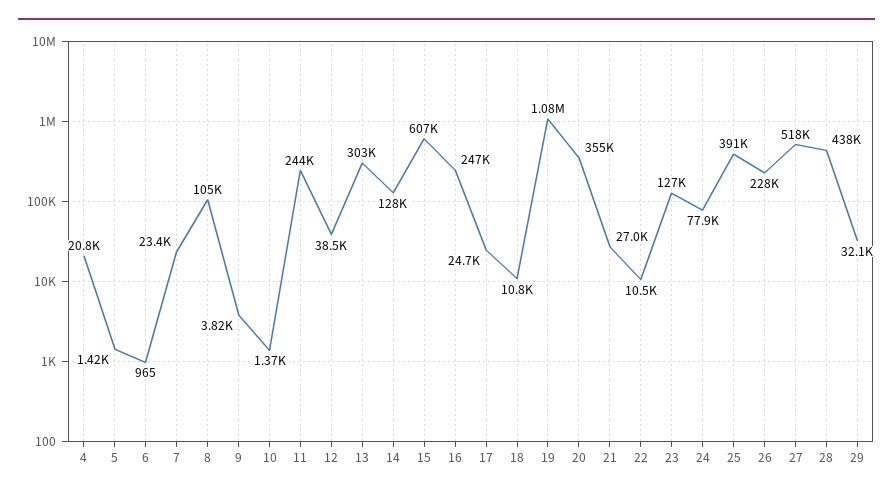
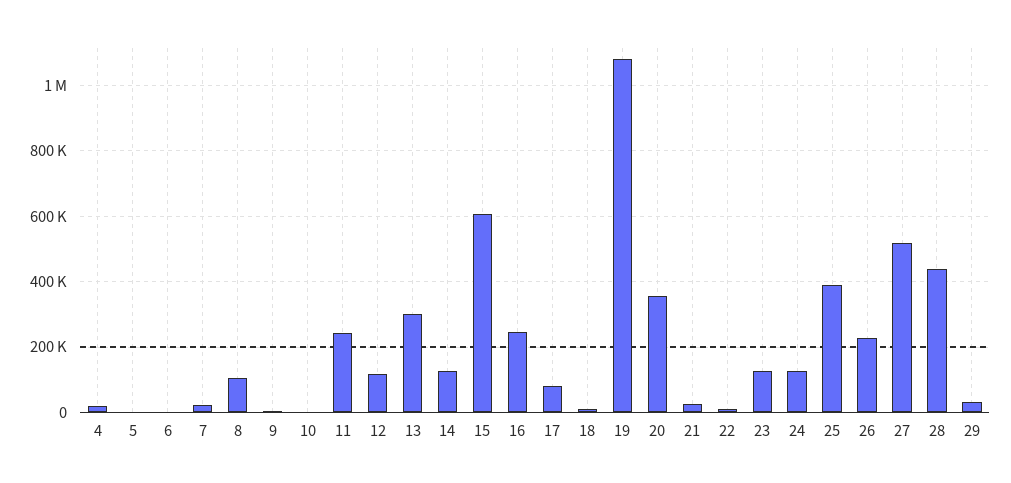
  {
    "4": 20800,
    "5": 1420,
    "6": 965,
    "7": 23400,
    "8": 105000,
    "9": 3820,
    "10": 1370,
    "11": 244000,
-   "12": 38500,
+   "12": 120000,
    "13": 303000,
    "14": 128000,
    "15": 607000,
    "16": 247000,
-   "17": 24700,
+   "17": 80000,
    "18": 10800,
    "19": 1080000,
    "20": 355000,
    "21": 27000,
    "22": 10500,
    "23": 127000,
-   "24": 77900,
+   "24": 120000,
    "25": 391000,
    "26": 228000,
    "27": 518000,
    "28": 438000,
    "29": 32100
  }

